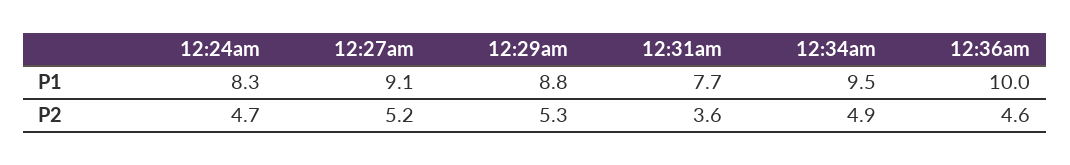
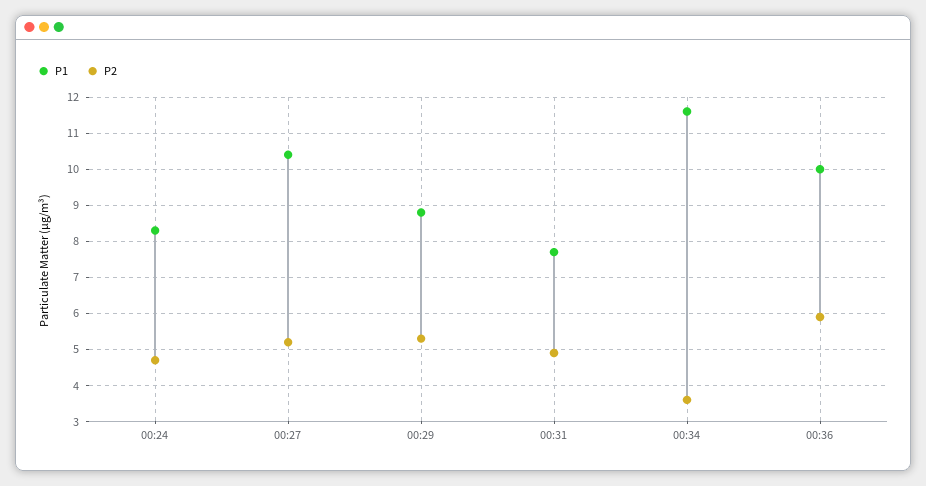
  {
    "P1": {
      "12:24am": 8.3,
-     "12:27am": 9.1,
+     "12:27am": 10.5,
      "12:29am": 8.8,
      "12:31am": 7.7,
-     "12:34am": 9.5,
+     "12:34am": 11.5,
      "12:36am": 10
    },
    "P2": {
      "12:24am": 4.7,
      "12:27am": 5.2,
      "12:29am": 5.3,
-     "12:31am": 3.6,
+     "12:31am": 5,
-     "12:34am": 4.9,
+     "12:34am": 3.5,
-     "12:36am": 4.6
+     "12:36am": 6
    }
  }

